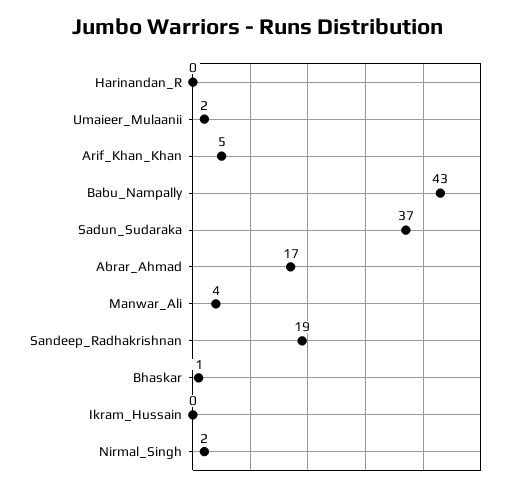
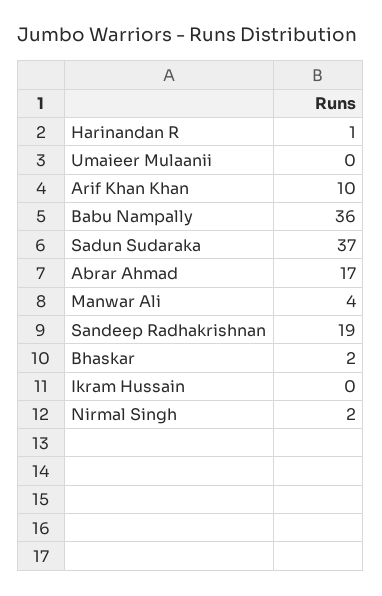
  {
-   "Harinandan_R": 0,
+   "Harinandan_R": 1,
-   "Umaieer_Mulaanii": 2,
+   "Umaieer_Mulaanii": 0,
-   "Arif_Khan_Khan": 5,
+   "Arif_Khan_Khan": 10,
-   "Babu_Nampally": 43,
+   "Babu_Nampally": 36,
    "Sadun_Sudaraka": 37,
    "Abrar_Ahmad": 17,
    "Manwar_Ali": 4,
    "Sandeep_Radhakrishnan": 19,
-   "Bhaskar": 1,
+   "Bhaskar": 2,
    "Ikram_Hussain": 0,
    "Nirmal_Singh": 2
  }

